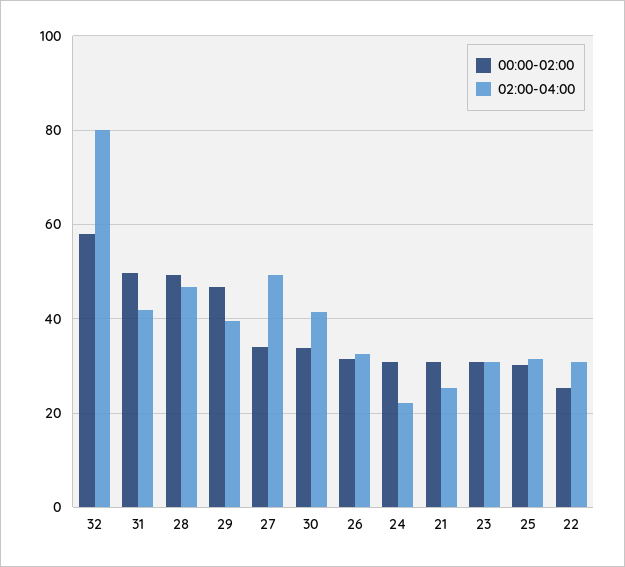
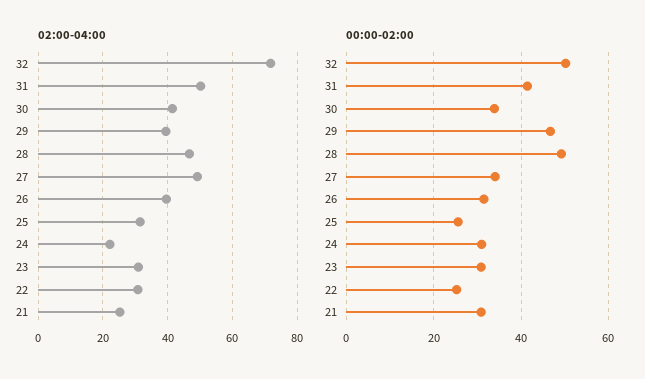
  {
    "00:00-02:00": {
-     "32": 58,
+     "32": 50,
-     "31": 50,
+     "31": 42,
      "28": 50,
      "29": 46,
      "27": 34,
      "30": 34,
      "26": 32,
      "24": 30,
      "21": 30,
      "23": 30,
-     "25": 30,
+     "25": 26,
      "22": 26
    },
    "02:00-04:00": {
-     "32": 80,
+     "32": 72,
-     "31": 42,
+     "31": 50,
      "28": 46,
      "29": 40,
      "27": 50,
      "30": 42,
-     "26": 32,
+     "26": 40,
      "24": 22,
      "21": 26,
      "23": 30,
      "25": 32,
      "22": 30
    }
  }

